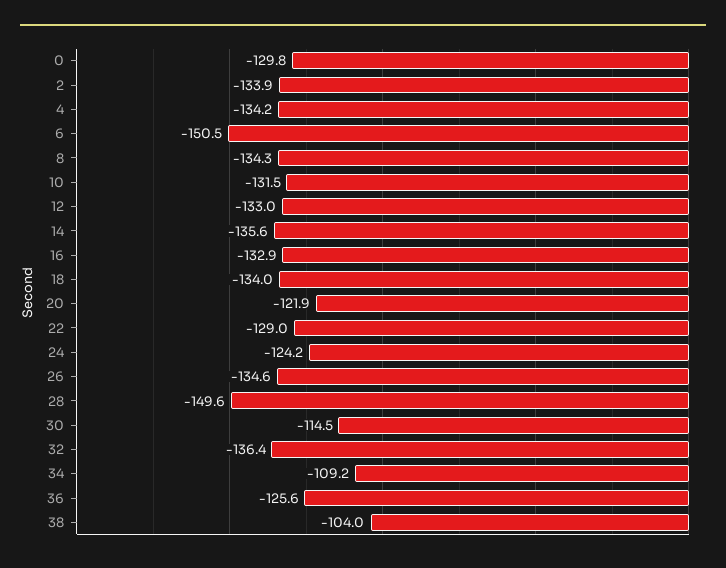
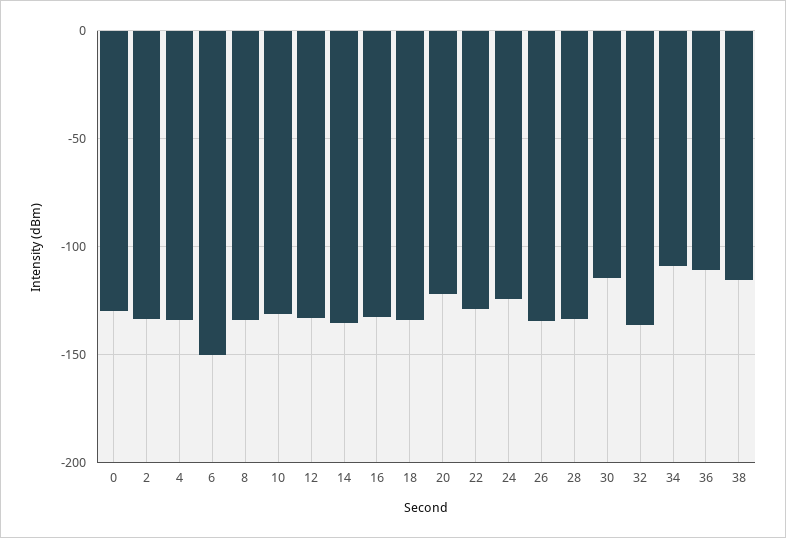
  {
    "0": -129.8,
    "2": -133.9,
    "4": -134.2,
    "6": -150.5,
    "8": -134.3,
    "10": -131.5,
    "12": -133,
    "14": -135.6,
    "16": -132.9,
    "18": -134,
    "20": -121.9,
    "22": -129,
    "24": -124.2,
    "26": -134.6,
-   "28": -149.6,
+   "28": -135,
    "30": -114.5,
    "32": -136.4,
    "34": -109.2,
-   "36": -125.6,
+   "36": -110,
-   "38": -104
+   "38": -115
  }

